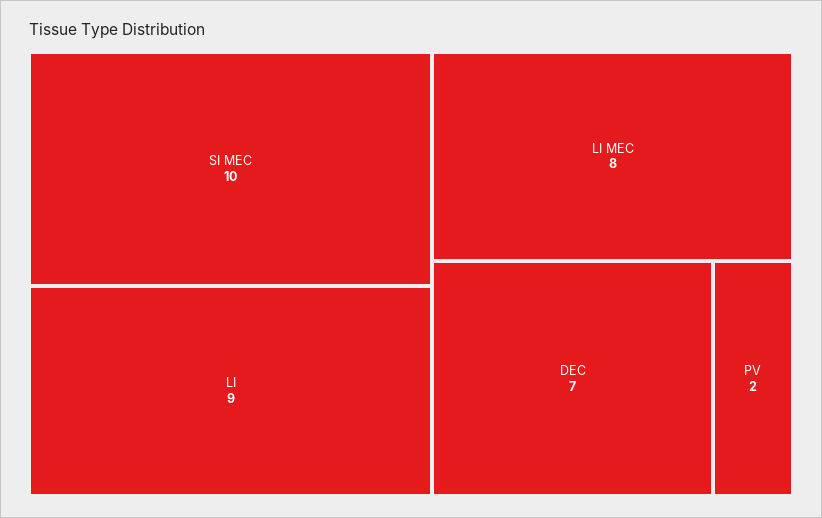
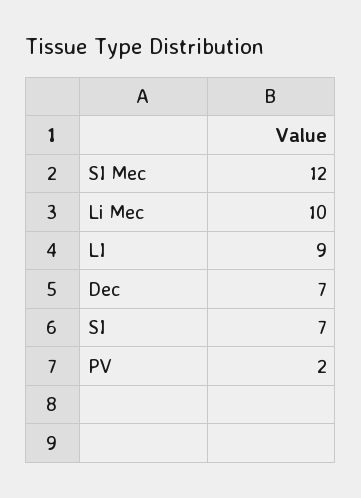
  {
-   "SI MEC": 10,
+   "SI MEC": 12,
    "LI": 9,
-   "LI MEC": 8,
+   "LI MEC": 10,
    "DEC": 7,
-   "PV": 2
+   "PV": 2,
+   "SI": 7
  }

